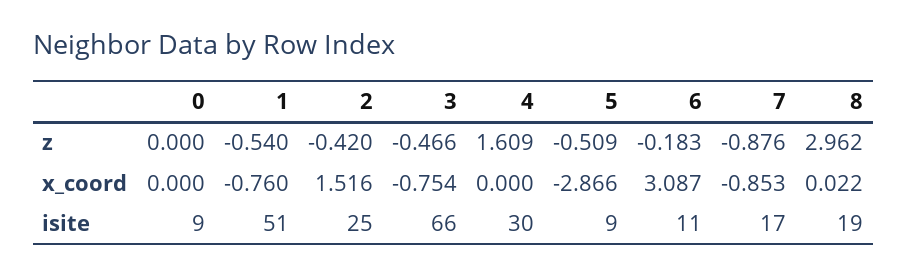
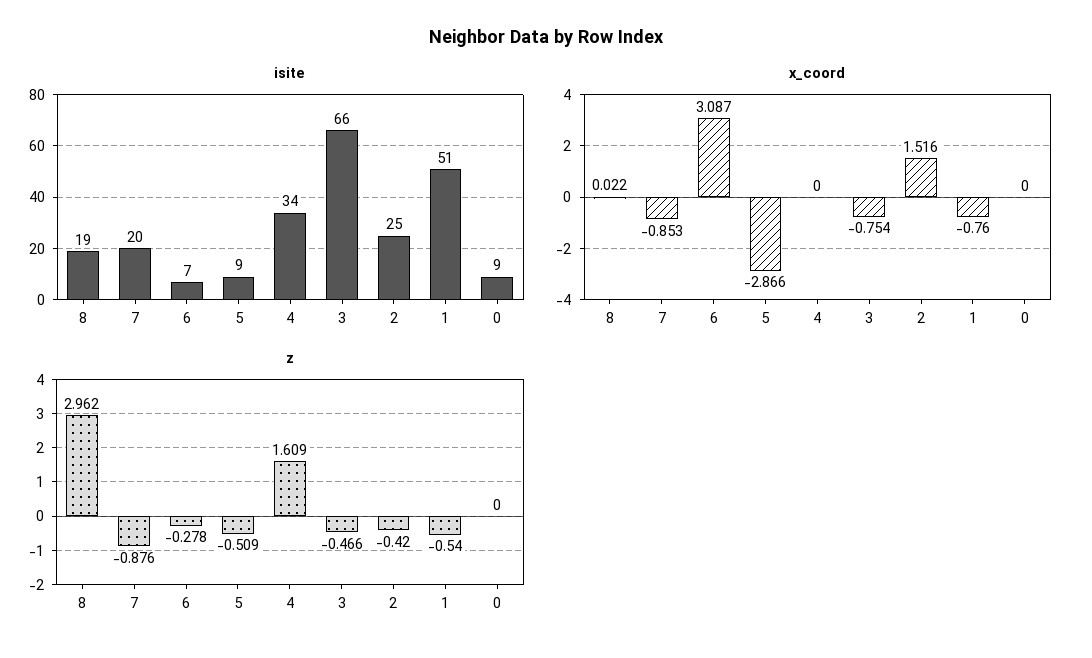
  {
    "z": {
      "0": 0,
      "1": -0.54,
      "2": -0.42,
      "3": -0.466,
      "4": 1.609,
      "5": -0.509,
-     "6": -0.183,
+     "6": -0.278,
      "7": -0.876,
      "8": 2.962
    },
    "x_coord": {
      "0": 0,
      "1": -0.76,
      "2": 1.516,
      "3": -0.754,
      "4": 0,
      "5": -2.866,
      "6": 3.087,
      "7": -0.853,
      "8": 0.022
    },
    "isite": {
      "0": 9,
      "1": 51,
      "2": 25,
      "3": 66,
-     "4": 30,
+     "4": 34,
      "5": 9,
-     "6": 11,
+     "6": 7,
-     "7": 17,
+     "7": 20,
      "8": 19
    }
  }

